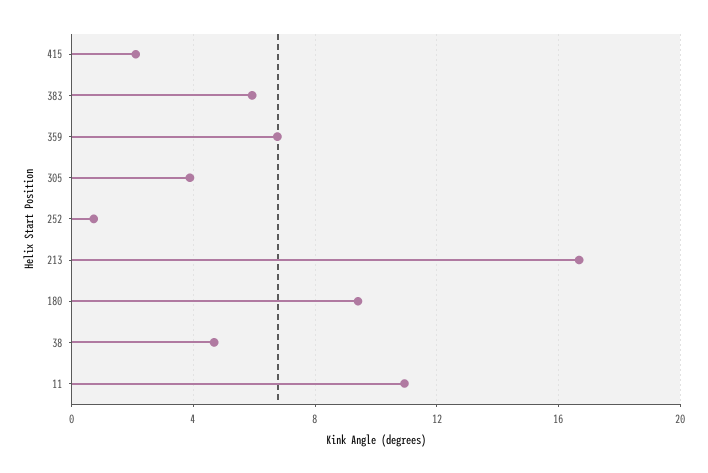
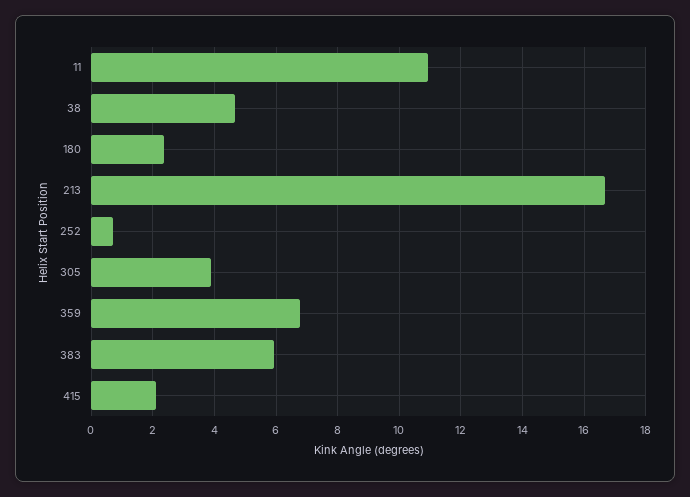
  {
    "415": 2.2,
    "383": 6,
    "359": 6.8,
    "305": 3.8,
    "252": 0.8,
    "213": 16.6,
-   "180": 9.5,
+   "180": 2.4,
    "38": 4.6,
    "11": 11
  }

